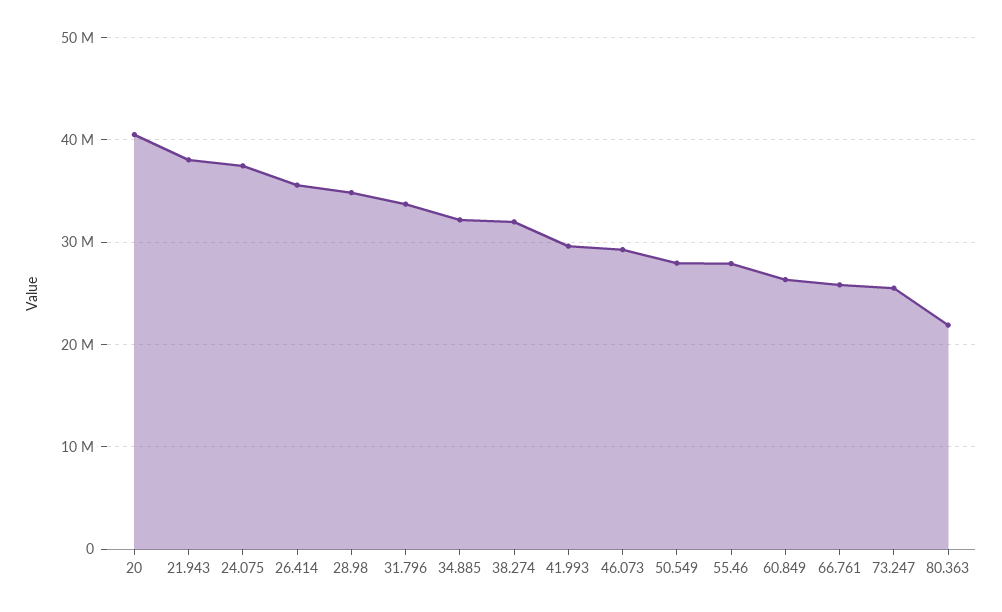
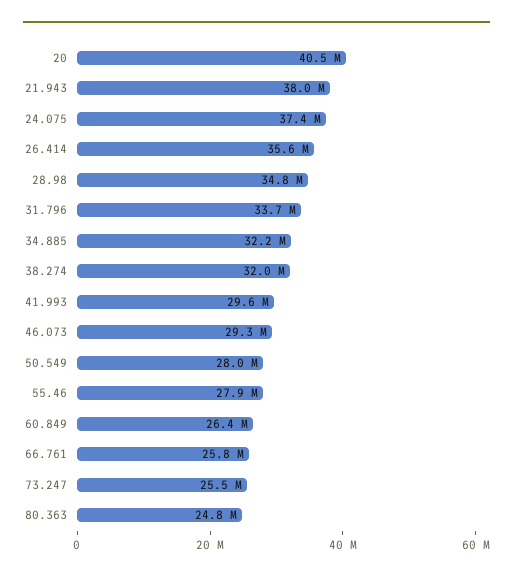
  {
    "20": 40500000,
    "21.943": 38000000,
    "24.075": 37400000,
    "26.414": 35600000,
    "28.98": 34800000,
    "31.796": 33700000,
    "34.885": 32200000,
    "38.274": 32000000,
    "41.993": 29600000,
    "46.073": 29300000,
    "50.549": 28000000,
    "55.46": 27900000,
    "60.849": 26400000,
    "66.761": 25800000,
    "73.247": 25500000,
-   "80.363": 22000000
+   "80.363": 24800000
  }

